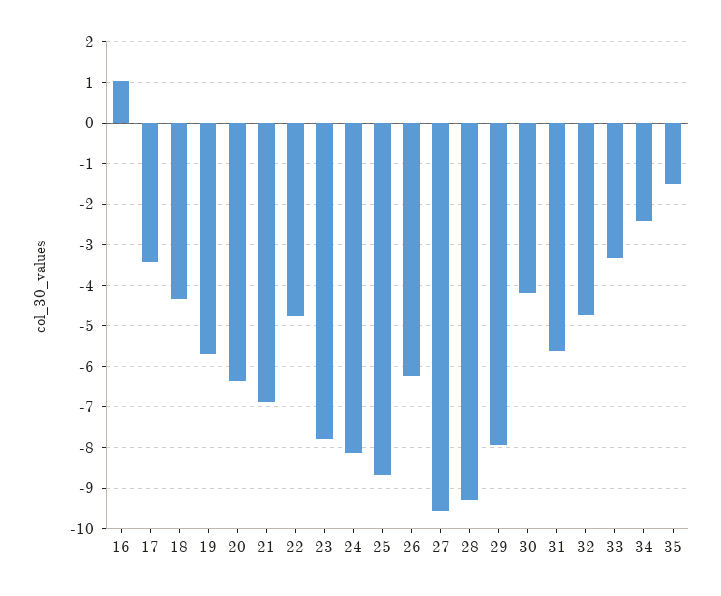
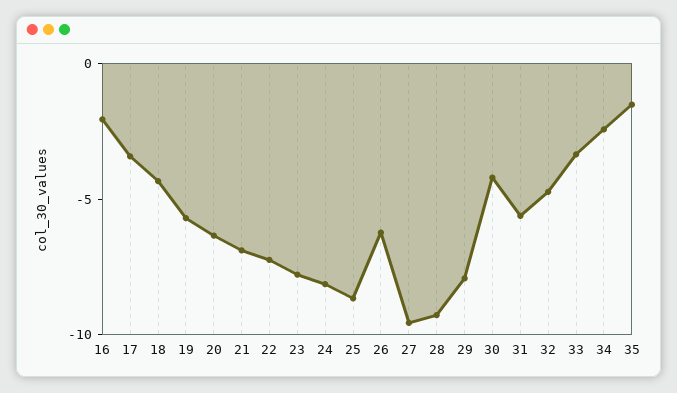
  {
-   "16": 1,
+   "16": -2,
    "17": -3.4,
    "18": -4.4,
    "19": -5.8,
    "20": -6.4,
    "21": -6.8,
-   "22": -4.8,
+   "22": -7,
    "23": -7.8,
    "24": -8.2,
    "25": -8.6,
    "26": -6.2,
    "27": -9.6,
    "28": -9.2,
    "29": -8,
    "30": -4.2,
    "31": -5.6,
    "32": -4.8,
    "33": -3.4,
    "34": -2.4,
    "35": -1.6
  }

